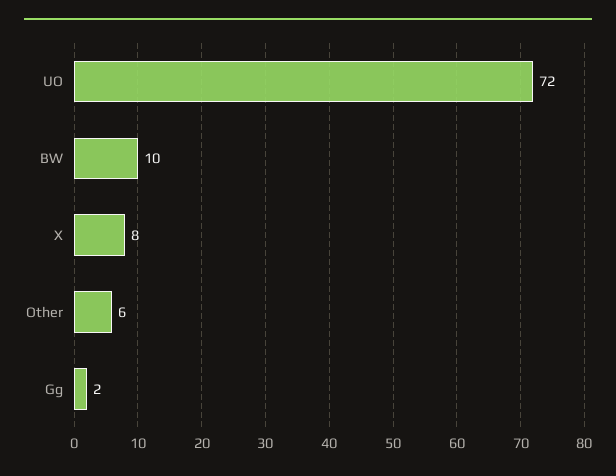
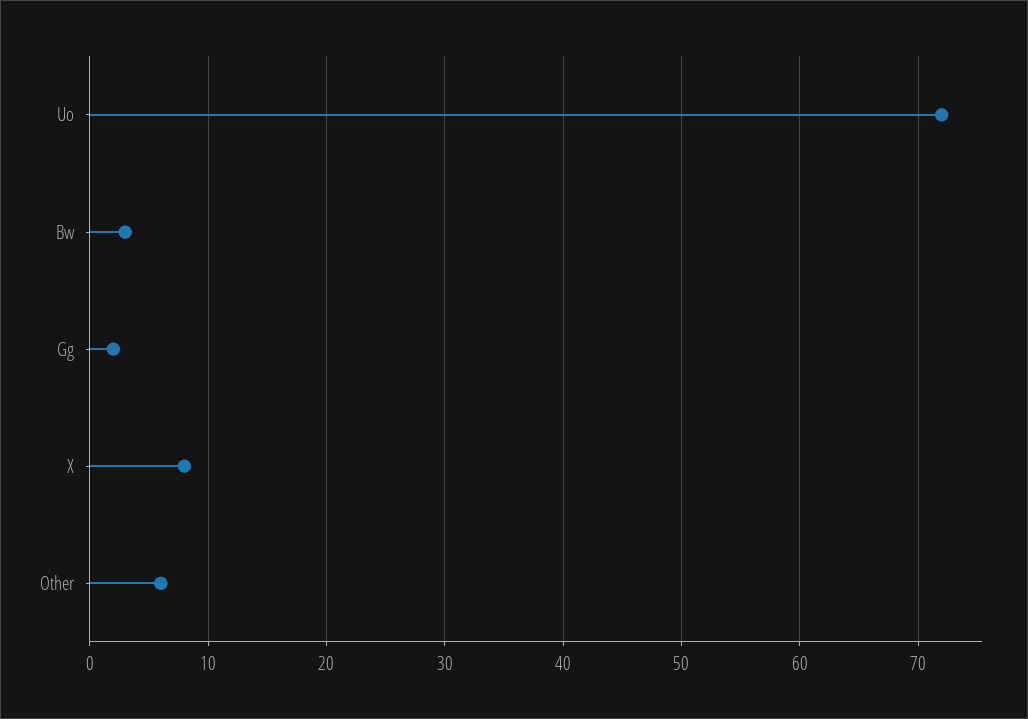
  {
    "UO": 72,
-   "BW": 10,
+   "BW": 3,
    "X": 8,
    "Other": 6,
    "Gg": 2
  }

